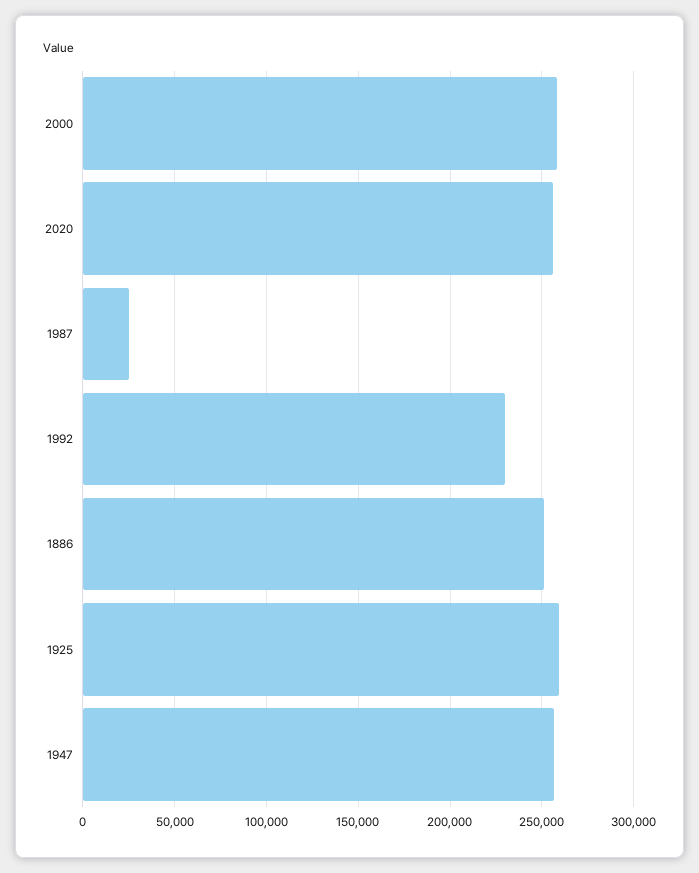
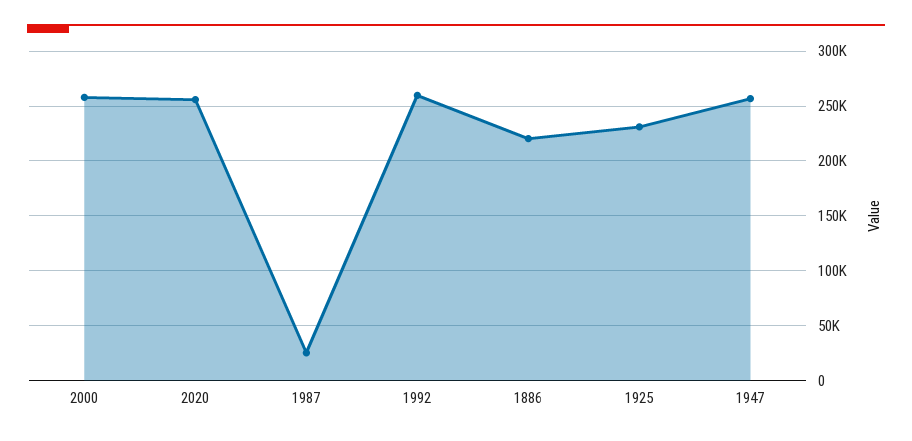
  {
    "2000": 260000,
    "2020": 255000,
    "1987": 25000,
-   "1992": 230000,
+   "1992": 260000,
-   "1886": 250000,
+   "1886": 220000,
-   "1925": 260000,
+   "1925": 230000,
    "1947": 255000
  }

